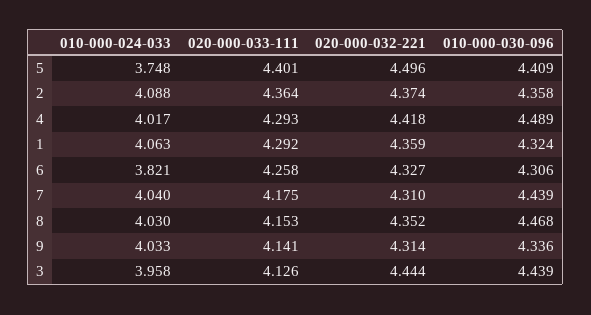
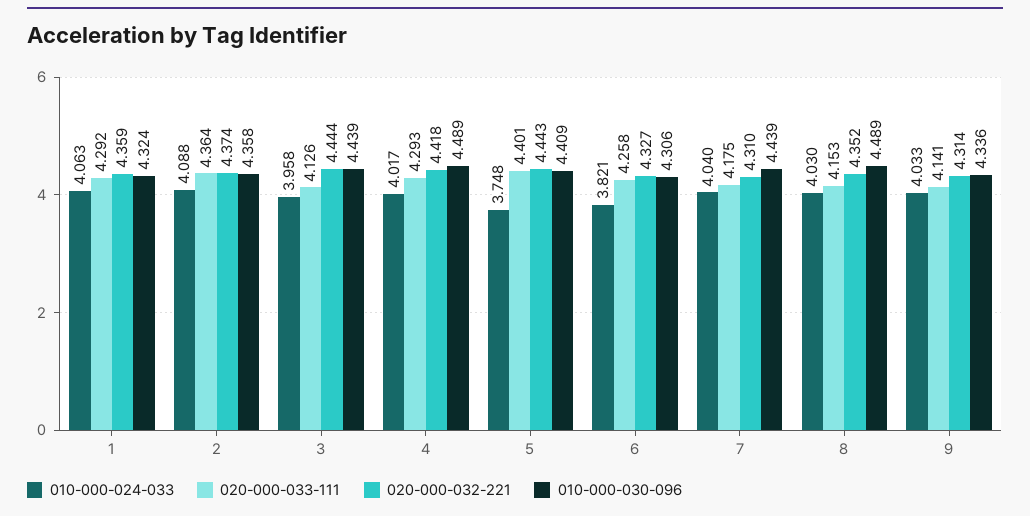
  {
    "010-000-024-033": {
      "5": 3.748,
      "2": 4.088,
      "4": 4.017,
      "1": 4.063,
      "6": 3.821,
      "7": 4.04,
      "8": 4.03,
      "9": 4.033,
      "3": 3.958
    },
    "020-000-033-111": {
      "5": 4.401,
      "2": 4.364,
      "4": 4.293,
      "1": 4.292,
      "6": 4.258,
      "7": 4.175,
      "8": 4.153,
      "9": 4.141,
      "3": 4.126
    },
    "020-000-032-221": {
-     "5": 4.496,
+     "5": 4.443,
      "2": 4.374,
      "4": 4.418,
      "1": 4.359,
      "6": 4.327,
      "7": 4.31,
      "8": 4.352,
      "9": 4.314,
      "3": 4.444
    },
    "010-000-030-096": {
      "5": 4.409,
      "2": 4.358,
      "4": 4.489,
      "1": 4.324,
      "6": 4.306,
      "7": 4.439,
-     "8": 4.468,
+     "8": 4.489,
      "9": 4.336,
      "3": 4.439
    }
  }

